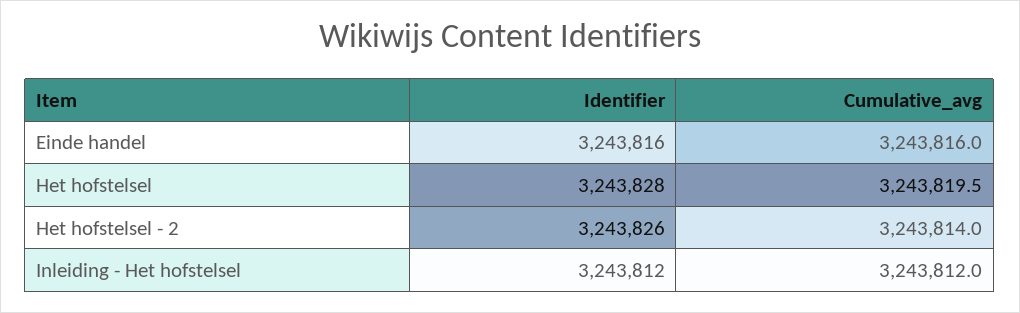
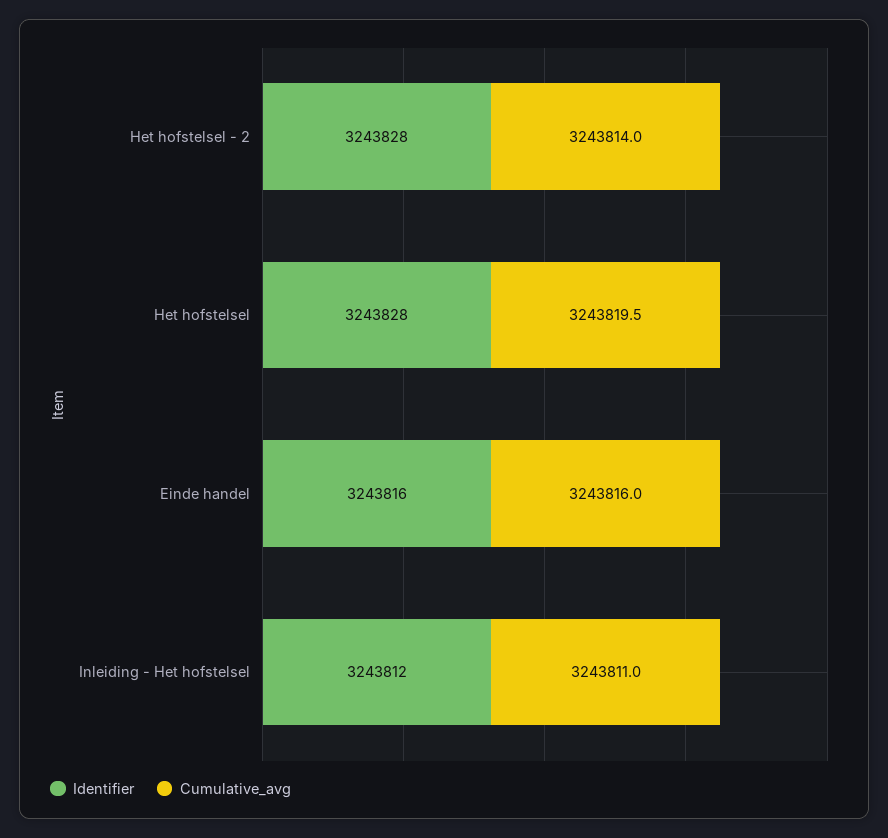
  {
    "Identifier": {
      "Einde handel": 3243816,
      "Het hofstelsel": 3243828,
-     "Het hofstelsel - 2": 3243826,
+     "Het hofstelsel - 2": 3243828,
      "Inleiding - Het hofstelsel": 3243812
    },
    "Cumulative_avg": {
      "Einde handel": 3243816,
      "Het hofstelsel": 3243819.5,
      "Het hofstelsel - 2": 3243814,
-     "Inleiding - Het hofstelsel": 3243812
+     "Inleiding - Het hofstelsel": 3243811
    }
  }

